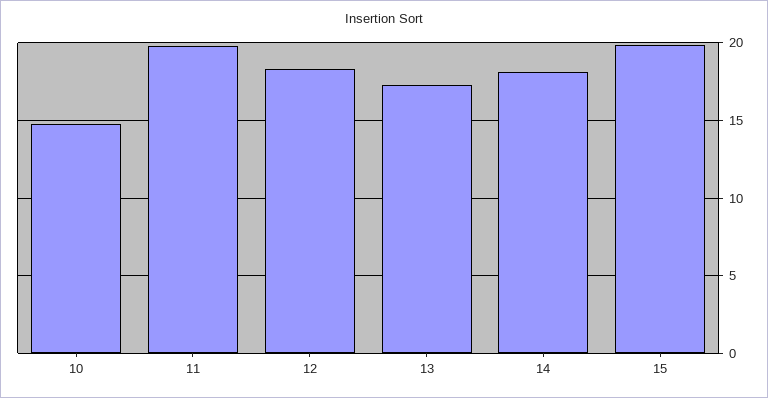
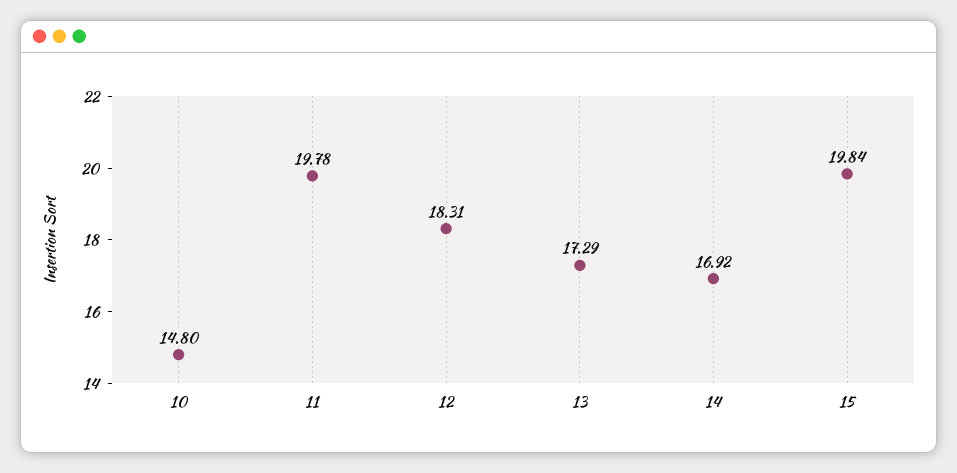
  {
    "10": 14.8,
    "11": 19.78,
    "12": 18.31,
    "13": 17.29,
-   "14": 18,
+   "14": 16.92,
    "15": 19.84
  }

